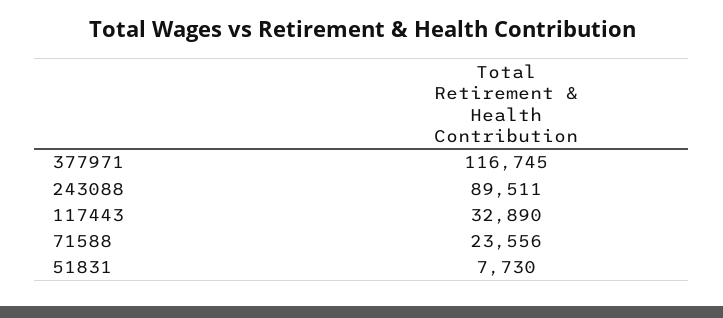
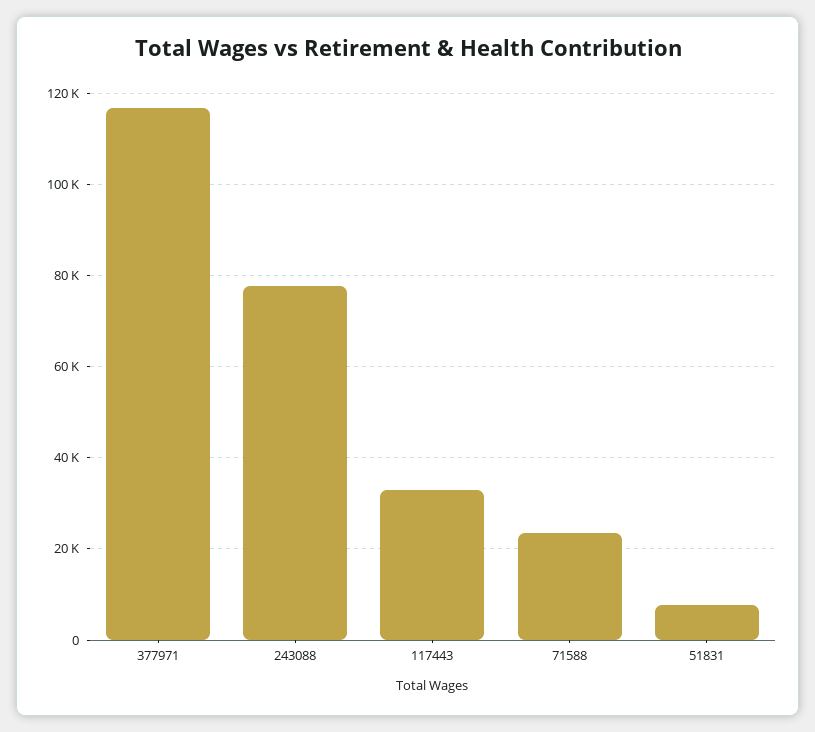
  {
    "377971": 116745,
-   "243088": 89511,
+   "243088": 78000,
    "117443": 32890,
    "71588": 23556,
    "51831": 7730
  }

